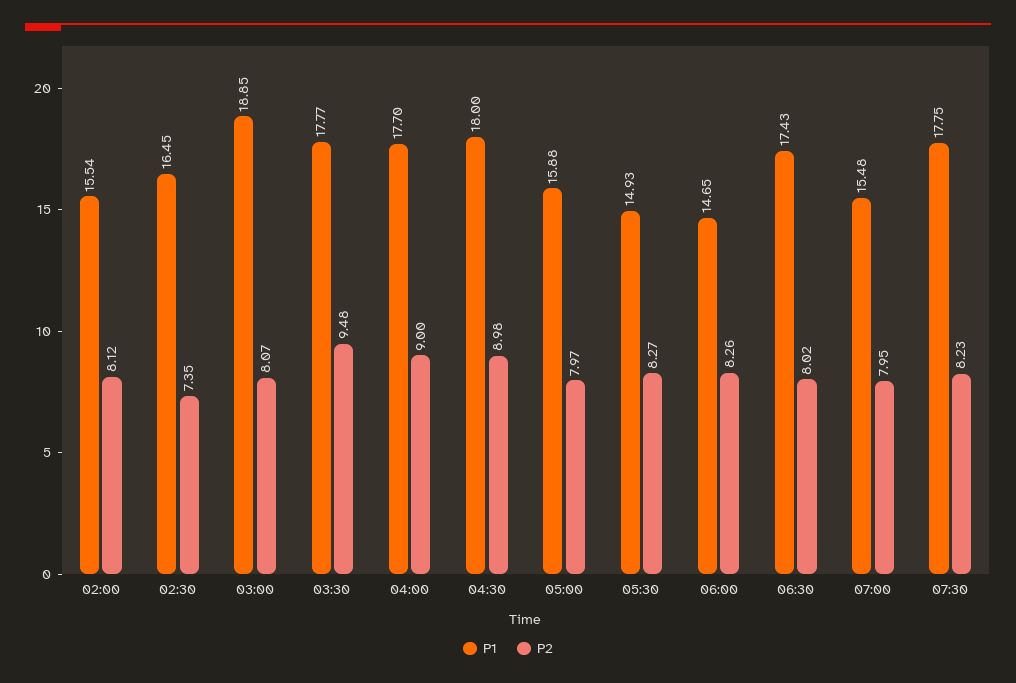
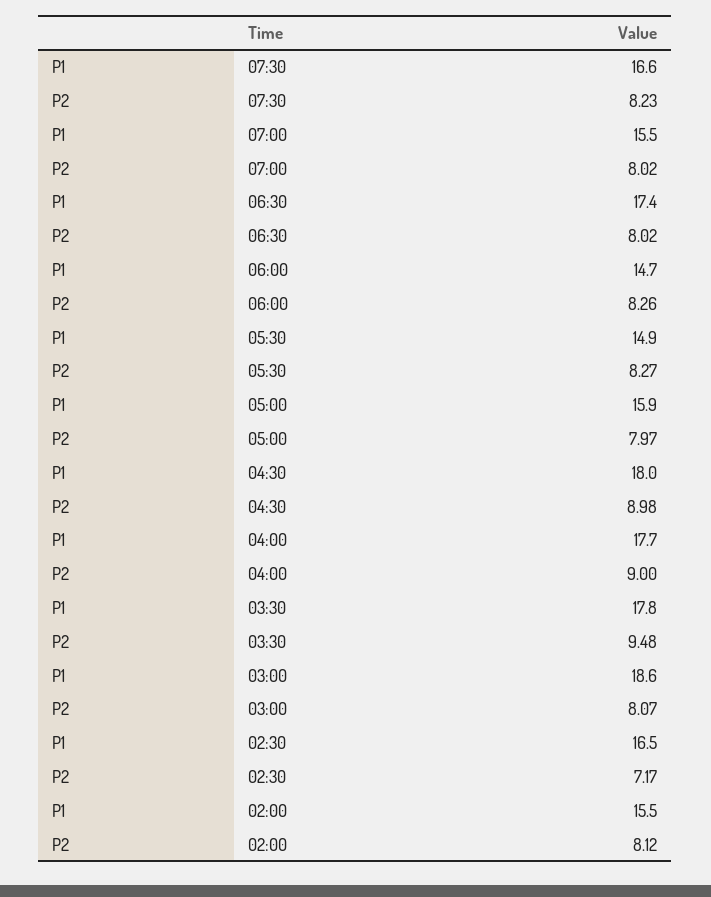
  {
    "P1": {
      "02:00": 15.54,
      "02:30": 16.45,
-     "03:00": 18.85,
+     "03:00": 18.6,
      "03:30": 17.77,
      "04:00": 17.7,
      "04:30": 18,
      "05:00": 15.88,
      "05:30": 14.93,
      "06:00": 14.65,
      "06:30": 17.43,
      "07:00": 15.48,
-     "07:30": 17.75
+     "07:30": 16.6
    },
    "P2": {
      "02:00": 8.12,
-     "02:30": 7.35,
+     "02:30": 7.17,
      "03:00": 8.07,
      "03:30": 9.48,
      "04:00": 9,
      "04:30": 8.98,
      "05:00": 7.97,
      "05:30": 8.27,
      "06:00": 8.26,
      "06:30": 8.02,
-     "07:00": 7.95,
+     "07:00": 8.02,
      "07:30": 8.23
    }
  }

